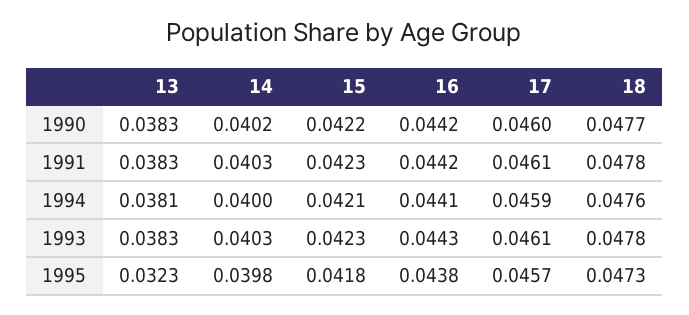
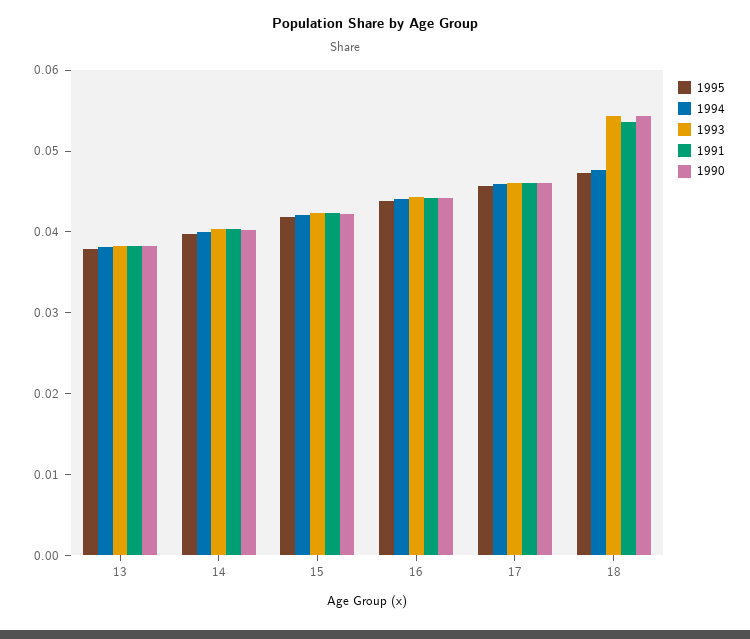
  {
    "1990": {
      "13": 0.0383,
      "14": 0.0402,
      "15": 0.0422,
      "16": 0.0442,
      "17": 0.046,
-     "18": 0.0477
+     "18": 0.054
    },
    "1991": {
      "13": 0.0383,
      "14": 0.0403,
      "15": 0.0423,
      "16": 0.0442,
      "17": 0.0461,
-     "18": 0.0478
+     "18": 0.054
    },
    "1994": {
      "13": 0.0381,
      "14": 0.04,
      "15": 0.0421,
      "16": 0.0441,
      "17": 0.0459,
      "18": 0.0476
    },
    "1993": {
      "13": 0.0383,
      "14": 0.0403,
      "15": 0.0423,
      "16": 0.0443,
      "17": 0.0461,
-     "18": 0.0478
+     "18": 0.054
    },
    "1995": {
-     "13": 0.0323,
+     "13": 0.038,
      "14": 0.0398,
      "15": 0.0418,
      "16": 0.0438,
      "17": 0.0457,
      "18": 0.0473
    }
  }

